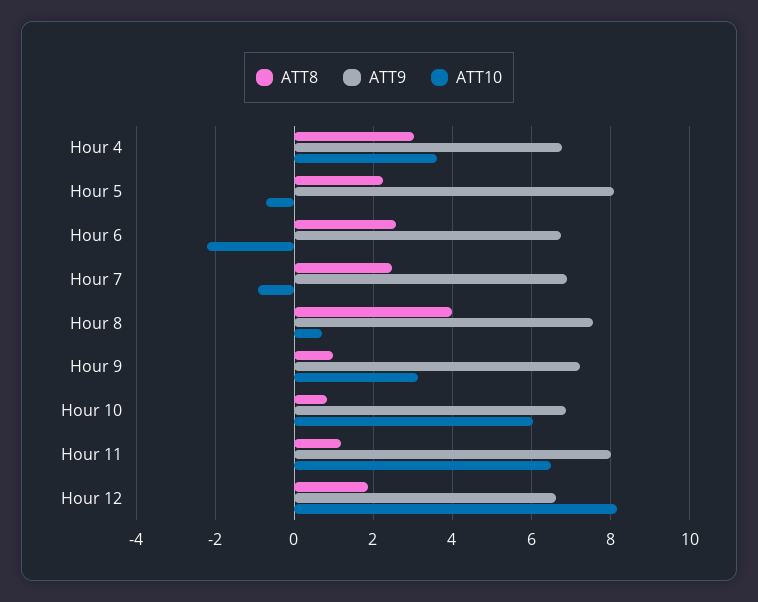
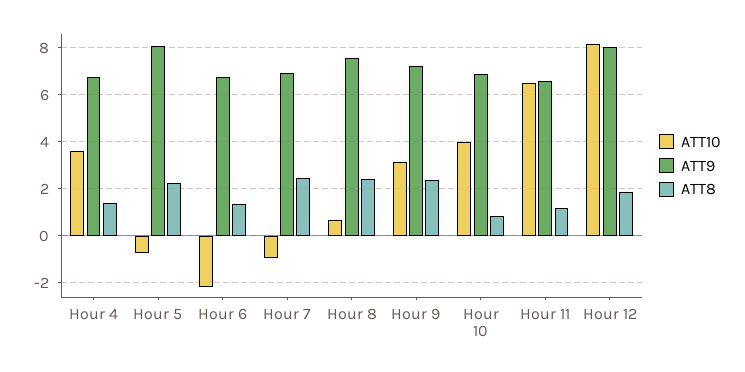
  {
    "ATT8": {
-     "Hour 4": 3,
+     "Hour 4": 1.5,
      "Hour 5": 2.2,
-     "Hour 6": 2.6,
+     "Hour 6": 1.5,
      "Hour 7": 2.4,
-     "Hour 8": 4,
+     "Hour 8": 2.5,
-     "Hour 9": 1,
+     "Hour 9": 2.5,
      "Hour 10": 0.8,
      "Hour 11": 1.2,
      "Hour 12": 1.8
    },
    "ATT9": {
      "Hour 4": 6.8,
      "Hour 5": 8,
      "Hour 6": 6.8,
      "Hour 7": 7,
      "Hour 8": 7.6,
      "Hour 9": 7.2,
      "Hour 10": 6.8,
-     "Hour 11": 8,
+     "Hour 11": 6.5,
-     "Hour 12": 6.6
+     "Hour 12": 8
    },
    "ATT10": {
      "Hour 4": 3.6,
      "Hour 5": -0.8,
      "Hour 6": -2.2,
      "Hour 7": -1,
      "Hour 8": 0.6,
      "Hour 9": 3.2,
-     "Hour 10": 6,
+     "Hour 10": 4,
      "Hour 11": 6.4,
      "Hour 12": 8.2
    }
  }

